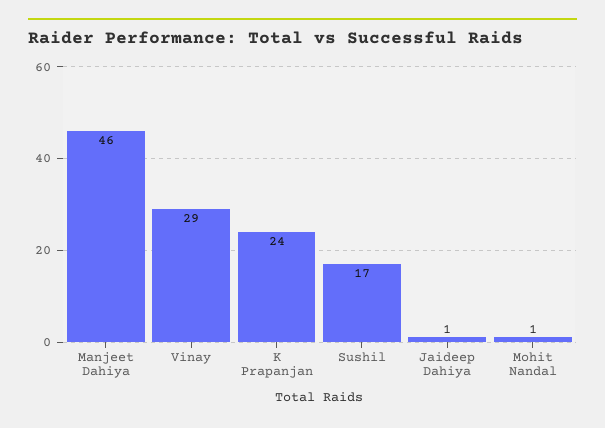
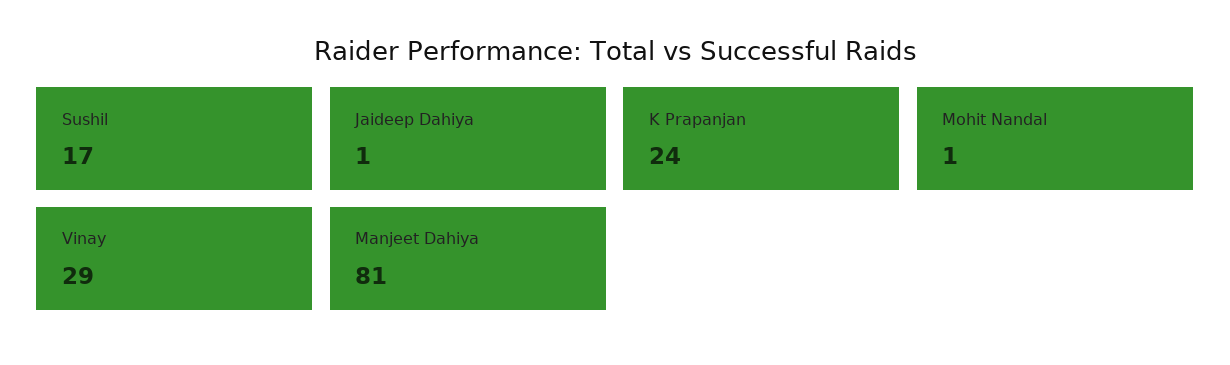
  {
-   "Manjeet Dahiya": 46,
+   "Manjeet Dahiya": 81,
    "Vinay": 29,
    "K Prapanjan": 24,
    "Sushil": 17,
    "Jaideep Dahiya": 1,
    "Mohit Nandal": 1
  }

